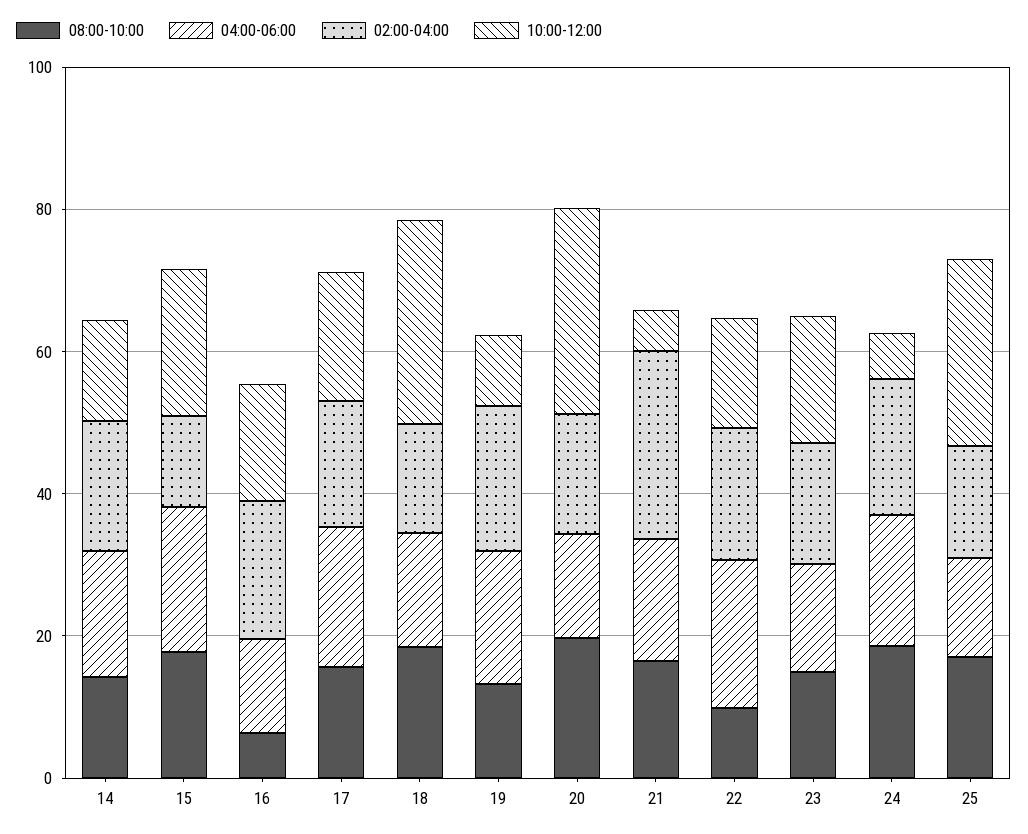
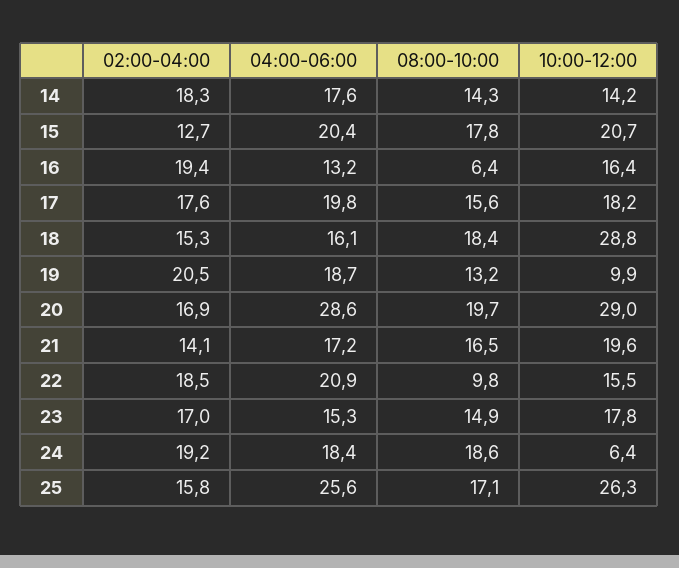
  {
    "08:00-10:00": {
      "14": 14.3,
      "15": 17.8,
      "16": 6.4,
      "17": 15.6,
      "18": 18.4,
      "19": 13.2,
      "20": 19.7,
      "21": 16.5,
      "22": 9.8,
      "23": 14.9,
      "24": 18.6,
      "25": 17.1
    },
    "04:00-06:00": {
      "14": 17.6,
      "15": 20.4,
      "16": 13.2,
      "17": 19.8,
      "18": 16.1,
      "19": 18.7,
-     "20": 15,
+     "20": 28.6,
      "21": 17.2,
      "22": 20.9,
      "23": 15.3,
      "24": 18.4,
-     "25": 15
+     "25": 25.6
    },
    "02:00-04:00": {
      "14": 18.3,
      "15": 12.7,
      "16": 19.4,
      "17": 17.6,
      "18": 15.3,
      "19": 20.5,
      "20": 16.9,
-     "21": 25,
+     "21": 14.1,
      "22": 18.5,
      "23": 17,
      "24": 19.2,
      "25": 15.8
    },
    "10:00-12:00": {
      "14": 14.2,
      "15": 20.7,
      "16": 16.4,
      "17": 18.2,
      "18": 28.8,
      "19": 9.9,
      "20": 29,
-     "21": 5,
+     "21": 19.6,
      "22": 15.5,
      "23": 17.8,
      "24": 6.4,
      "25": 26.3
    }
  }

